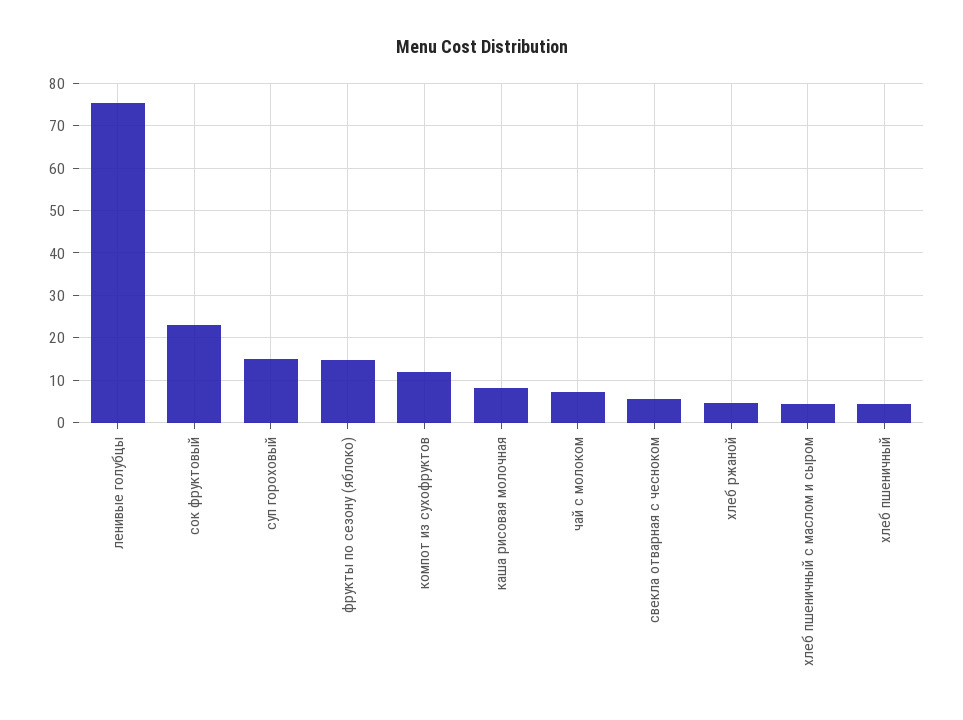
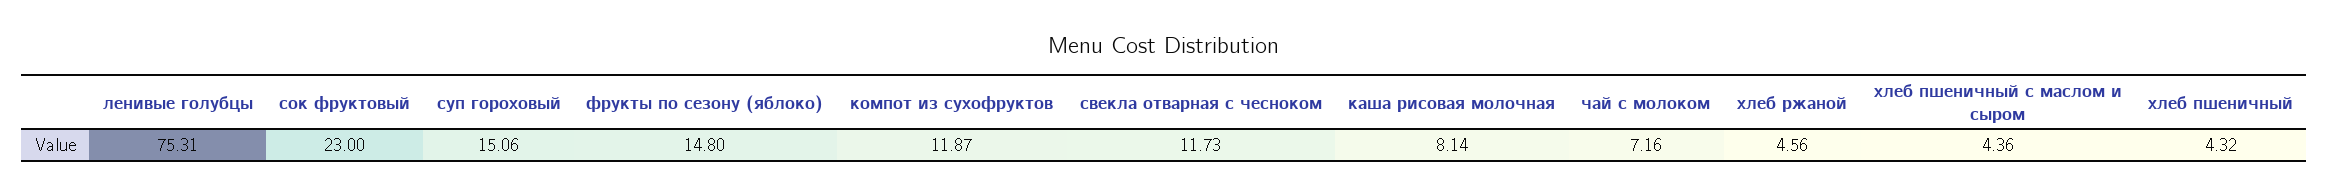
  {
    "ленивые голубцы": 75.31,
    "сок фруктовый": 23,
    "суп гороховый": 15.06,
    "фрукты по сезону (яблоко)": 14.8,
    "компот из сухофруктов": 11.87,
    "каша рисовая молочная": 8.14,
    "чай с молоком": 7.16,
-   "свекла отварная с чесноком": 6,
+   "свекла отварная с чесноком": 11.73,
    "хлеб ржаной": 4.56,
    "хлеб пшеничный с маслом и сыром": 4.36,
    "хлеб пшеничный": 4.32
  }

